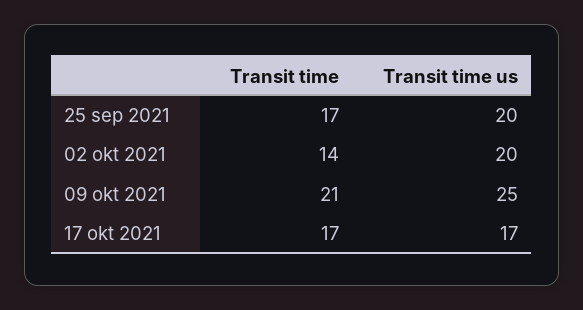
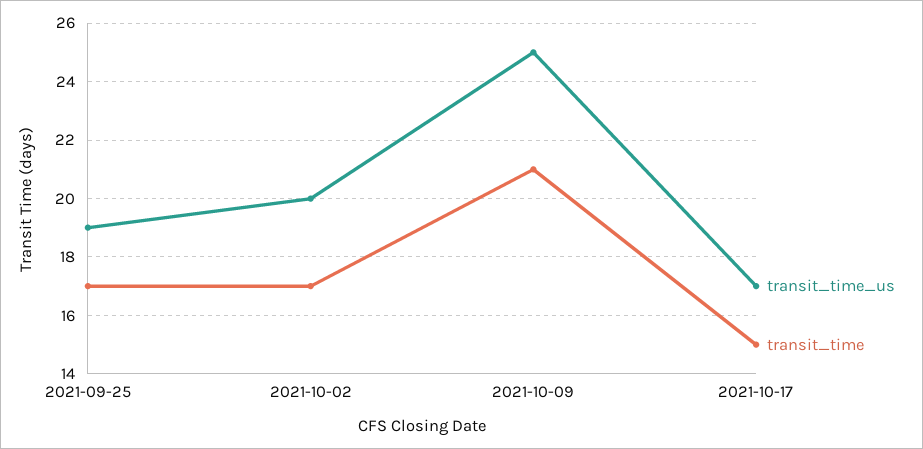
  {
    "Transit time": {
      "25 sep 2021": 17,
-     "02 okt 2021": 14,
+     "02 okt 2021": 17,
      "09 okt 2021": 21,
-     "17 okt 2021": 17
+     "17 okt 2021": 15
    },
    "Transit time us": {
-     "25 sep 2021": 20,
+     "25 sep 2021": 19,
      "02 okt 2021": 20,
      "09 okt 2021": 25,
      "17 okt 2021": 17
    }
  }

